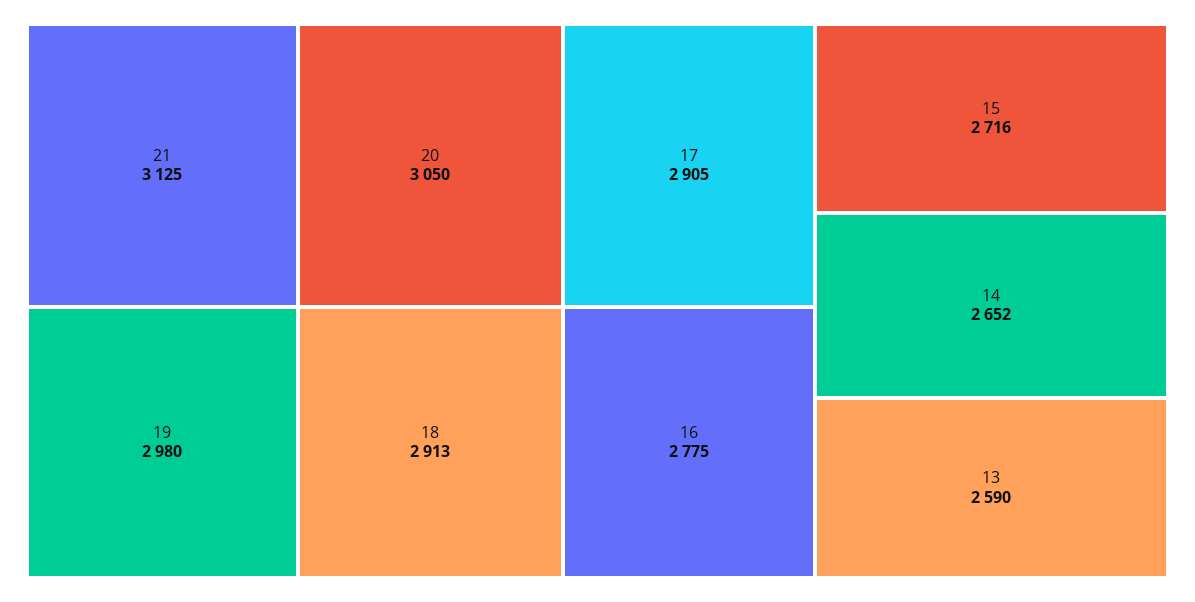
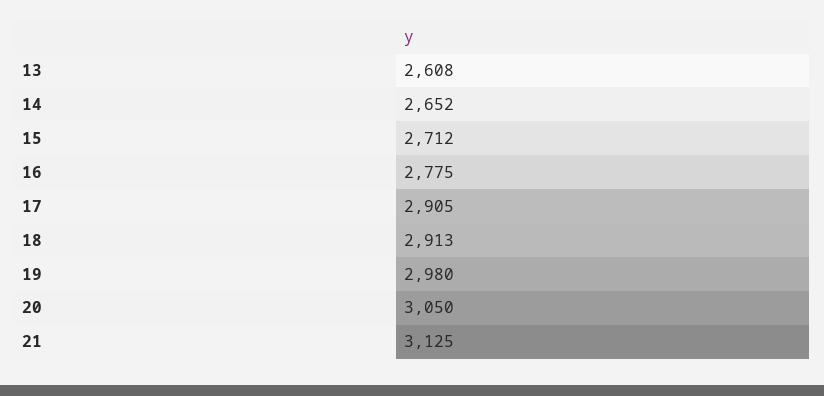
  {
    "21": 3125,
    "20": 3050,
    "19": 2980,
    "18": 2913,
    "17": 2905,
    "16": 2775,
-   "15": 2716,
+   "15": 2712,
    "14": 2652,
-   "13": 2590
+   "13": 2608
  }

